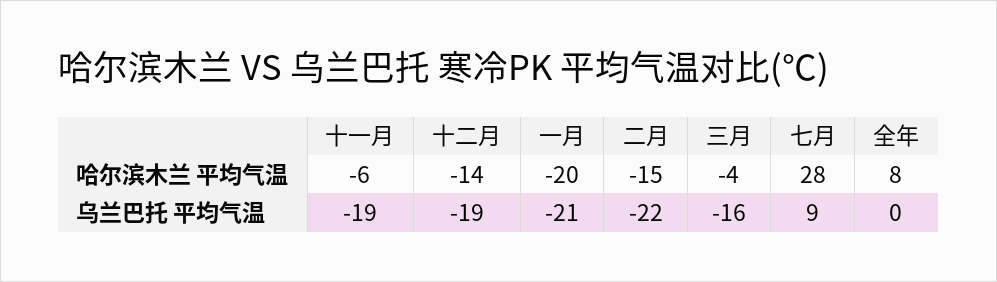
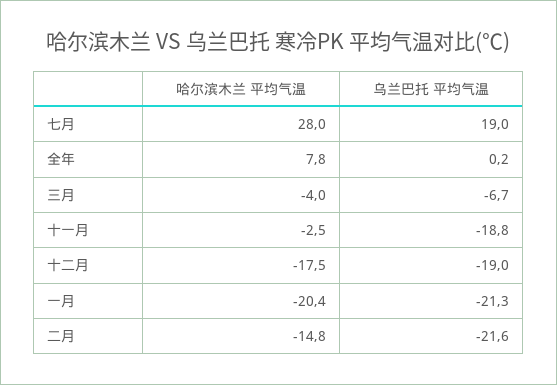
  {
    "十一月": {
-     "哈尔滨木兰 平均气温": -6,
+     "哈尔滨木兰 平均气温": -2.5,
      "乌兰巴托 平均气温": -18.8
    },
    "十二月": {
-     "哈尔滨木兰 平均气温": -14,
+     "哈尔滨木兰 平均气温": -17.5,
      "乌兰巴托 平均气温": -19
    },
    "一月": {
      "哈尔滨木兰 平均气温": -20.4,
      "乌兰巴托 平均气温": -21.3
    },
    "二月": {
      "哈尔滨木兰 平均气温": -14.8,
      "乌兰巴托 平均气温": -21.6
    },
    "三月": {
      "哈尔滨木兰 平均气温": -4,
-     "乌兰巴托 平均气温": -16
+     "乌兰巴托 平均气温": -6.7
    },
    "七月": {
      "哈尔滨木兰 平均气温": 28,
-     "乌兰巴托 平均气温": 9
+     "乌兰巴托 平均气温": 19
    },
    "全年": {
      "哈尔滨木兰 平均气温": 7.8,
      "乌兰巴托 平均气温": 0.2
    }
  }

